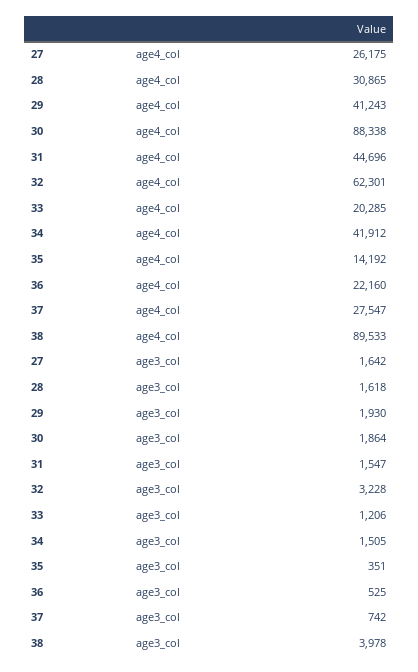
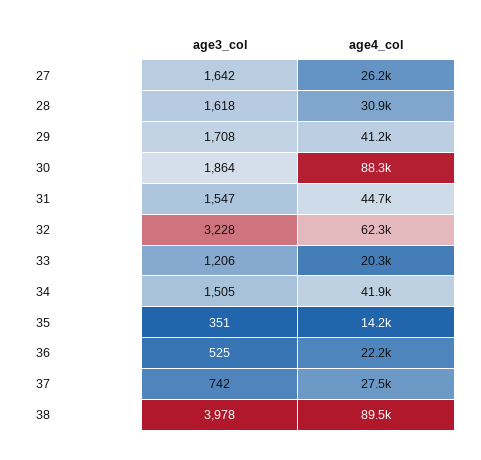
  {
    "27": {
      "age4_col": 26175,
      "age3_col": 1642
    },
    "28": {
      "age4_col": 30865,
      "age3_col": 1618
    },
    "29": {
      "age4_col": 41243,
-     "age3_col": 1930
+     "age3_col": 1708
    },
    "30": {
      "age4_col": 88338,
      "age3_col": 1864
    },
    "31": {
      "age4_col": 44696,
      "age3_col": 1547
    },
    "32": {
      "age4_col": 62301,
      "age3_col": 3228
    },
    "33": {
      "age4_col": 20285,
      "age3_col": 1206
    },
    "34": {
      "age4_col": 41912,
      "age3_col": 1505
    },
    "35": {
      "age4_col": 14192,
      "age3_col": 351
    },
    "36": {
      "age4_col": 22160,
      "age3_col": 525
    },
    "37": {
      "age4_col": 27547,
      "age3_col": 742
    },
    "38": {
      "age4_col": 89533,
      "age3_col": 3978
    }
  }

